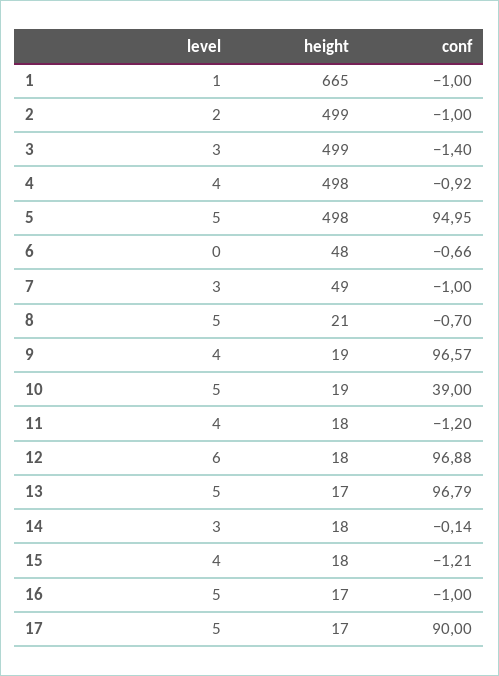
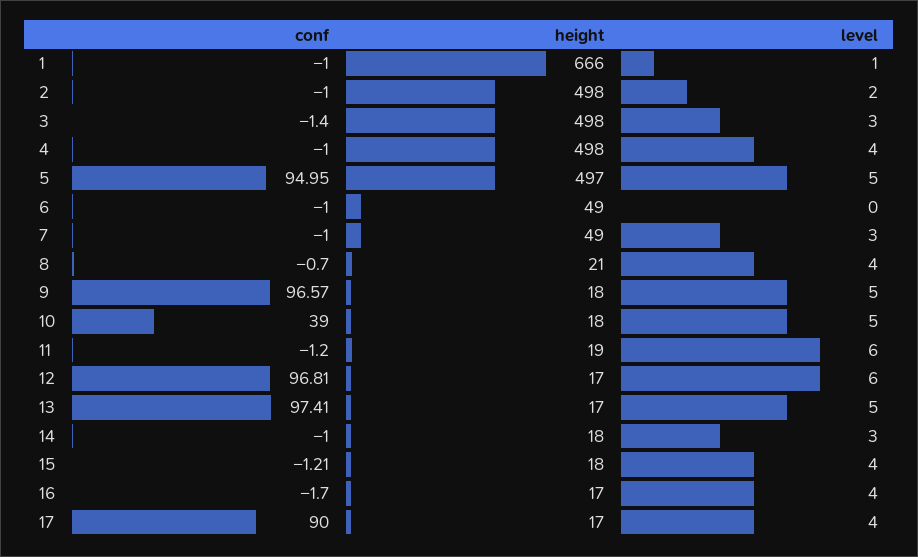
  {
    "level": {
      "1": 1,
      "2": 2,
      "3": 3,
      "4": 4,
      "5": 5,
      "6": 0,
      "7": 3,
-     "8": 5,
+     "8": 4,
-     "9": 4,
+     "9": 5,
      "10": 5,
-     "11": 4,
+     "11": 6,
      "12": 6,
      "13": 5,
      "14": 3,
      "15": 4,
-     "16": 5,
+     "16": 4,
-     "17": 5
+     "17": 4
    },
    "height": {
-     "1": 665,
+     "1": 666,
-     "2": 499,
+     "2": 498,
-     "3": 499,
+     "3": 498,
      "4": 498,
-     "5": 498,
+     "5": 497,
-     "6": 48,
+     "6": 49,
      "7": 49,
      "8": 21,
-     "9": 19,
+     "9": 18,
-     "10": 19,
+     "10": 18,
-     "11": 18,
+     "11": 19,
-     "12": 18,
+     "12": 17,
      "13": 17,
      "14": 18,
      "15": 18,
      "16": 17,
      "17": 17
    },
    "conf": {
      "1": -1,
      "2": -1,
      "3": -1.4,
-     "4": -0.92,
+     "4": -1,
      "5": 94.95,
-     "6": -0.66,
+     "6": -1,
      "7": -1,
      "8": -0.7,
      "9": 96.57,
      "10": 39,
      "11": -1.2,
-     "12": 96.88,
+     "12": 96.81,
-     "13": 96.79,
+     "13": 97.41,
-     "14": -0.14,
+     "14": -1,
      "15": -1.21,
-     "16": -1,
+     "16": -1.7,
      "17": 90
    }
  }

